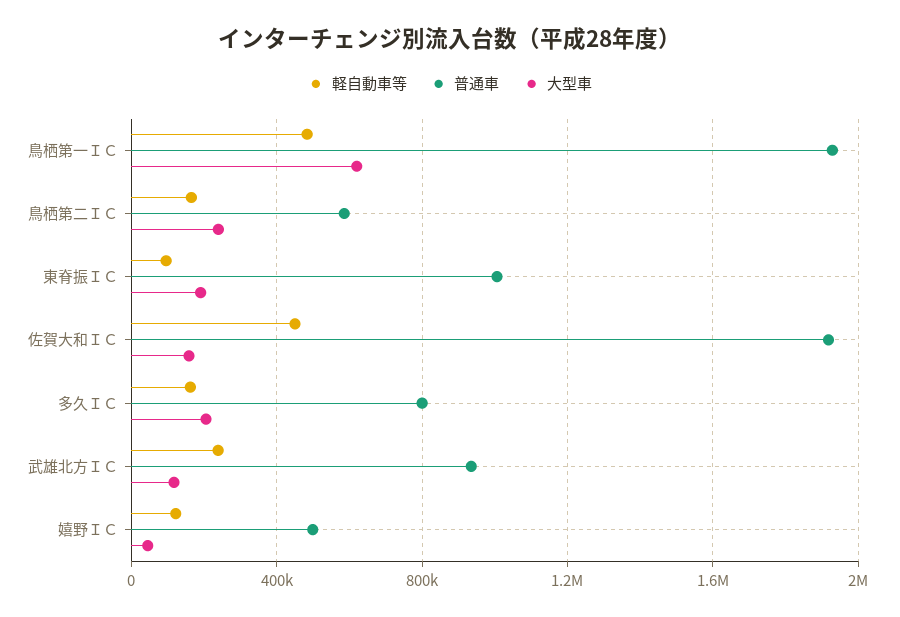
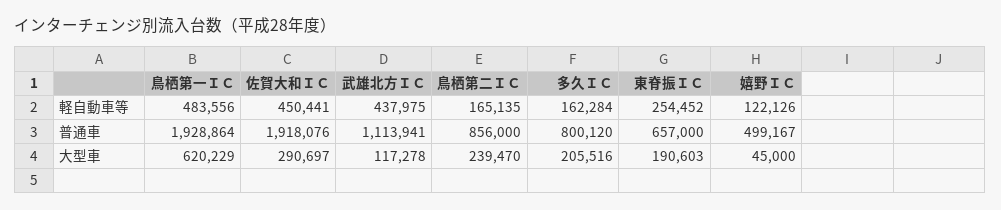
  {
    "軽自動車等": {
      "鳥栖第一ＩＣ": 483556,
      "鳥栖第二ＩＣ": 165135,
-     "東脊振ＩＣ": 100000,
+     "東脊振ＩＣ": 254452,
      "佐賀大和ＩＣ": 450441,
      "多久ＩＣ": 162284,
-     "武雄北方ＩＣ": 250000,
+     "武雄北方ＩＣ": 437975,
      "嬉野ＩＣ": 122126
    },
    "普通車": {
      "鳥栖第一ＩＣ": 1928864,
-     "鳥栖第二ＩＣ": 600000,
+     "鳥栖第二ＩＣ": 856000,
-     "東脊振ＩＣ": 1000000,
+     "東脊振ＩＣ": 657000,
      "佐賀大和ＩＣ": 1918076,
      "多久ＩＣ": 800120,
-     "武雄北方ＩＣ": 950000,
+     "武雄北方ＩＣ": 1113941,
      "嬉野ＩＣ": 499167
    },
    "大型車": {
      "鳥栖第一ＩＣ": 620229,
      "鳥栖第二ＩＣ": 239470,
      "東脊振ＩＣ": 190603,
-     "佐賀大和ＩＣ": 150000,
+     "佐賀大和ＩＣ": 290697,
      "多久ＩＣ": 205516,
      "武雄北方ＩＣ": 117278,
      "嬉野ＩＣ": 45000
    }
  }

